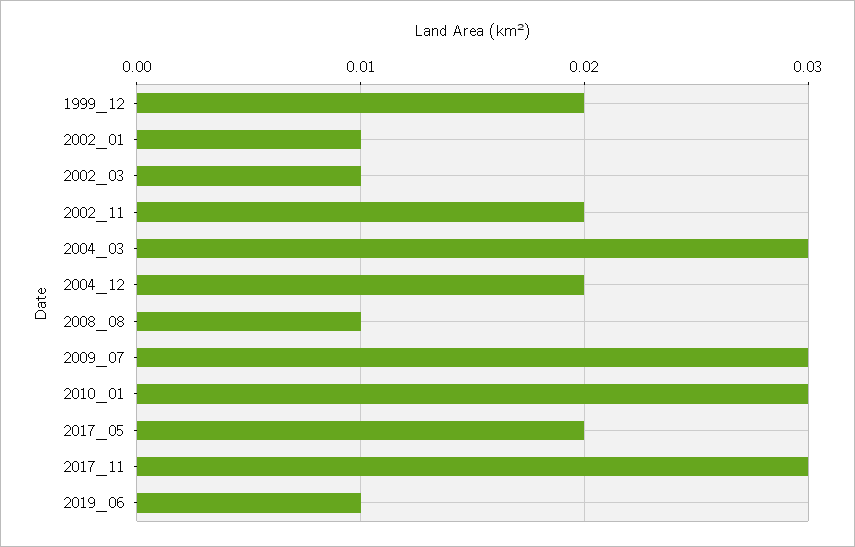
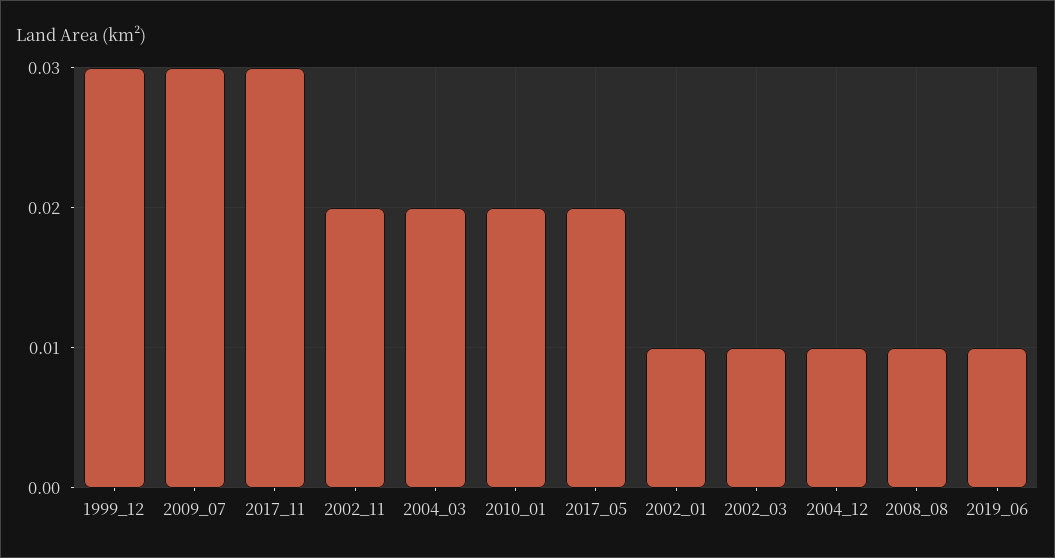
  {
-   "1999_12": 0.02,
+   "1999_12": 0.03,
    "2002_01": 0.01,
    "2002_03": 0.01,
    "2002_11": 0.02,
-   "2004_03": 0.03,
+   "2004_03": 0.02,
-   "2004_12": 0.02,
+   "2004_12": 0.01,
    "2008_08": 0.01,
    "2009_07": 0.03,
-   "2010_01": 0.03,
+   "2010_01": 0.02,
    "2017_05": 0.02,
    "2017_11": 0.03,
    "2019_06": 0.01
  }

